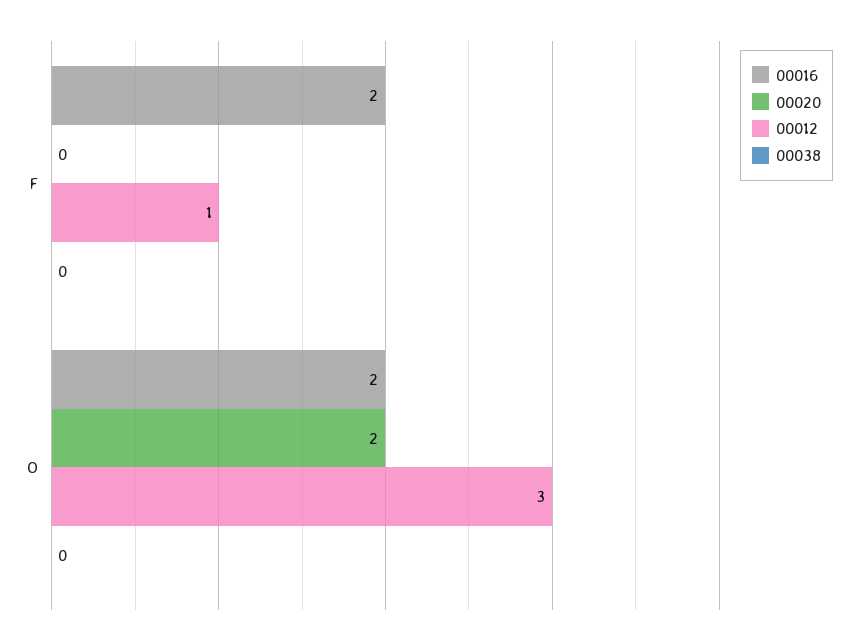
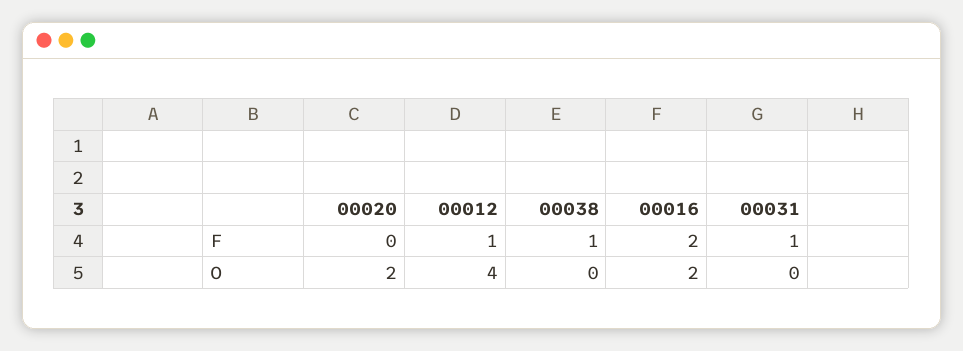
  {
    "00016": {
      "F": 2,
      "O": 2
    },
    "00020": {
      "F": 0,
      "O": 2
    },
    "00012": {
      "F": 1,
-     "O": 3
+     "O": 4
    },
    "00038": {
-     "F": 0,
+     "F": 1,
      "O": 0
-   }
+   },
+   "00031": {
+     "F": 1,
+     "O": 0
+   }
  }

